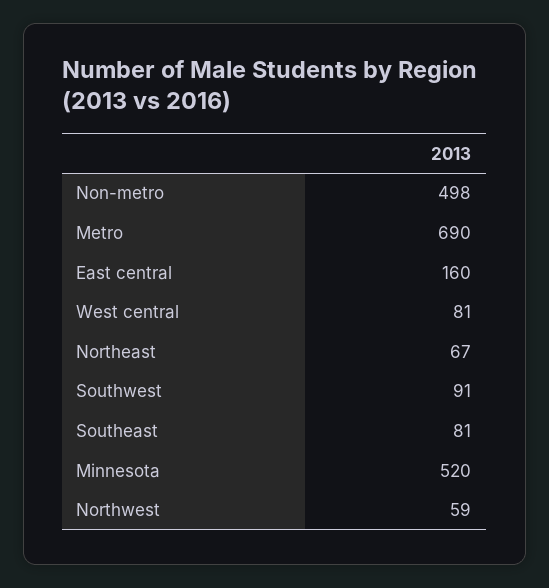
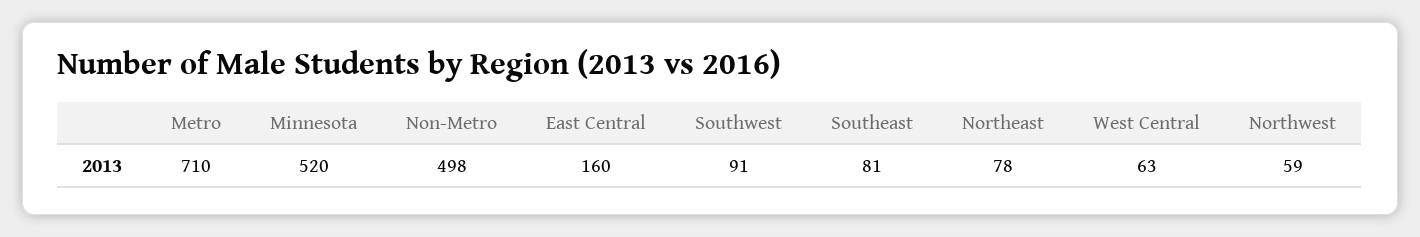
  {
    "Non-metro": 498,
-   "Metro": 690,
+   "Metro": 710,
    "East central": 160,
-   "West central": 81,
+   "West central": 63,
-   "Northeast": 67,
+   "Northeast": 78,
    "Southwest": 91,
    "Southeast": 81,
    "Minnesota": 520,
    "Northwest": 59
  }

